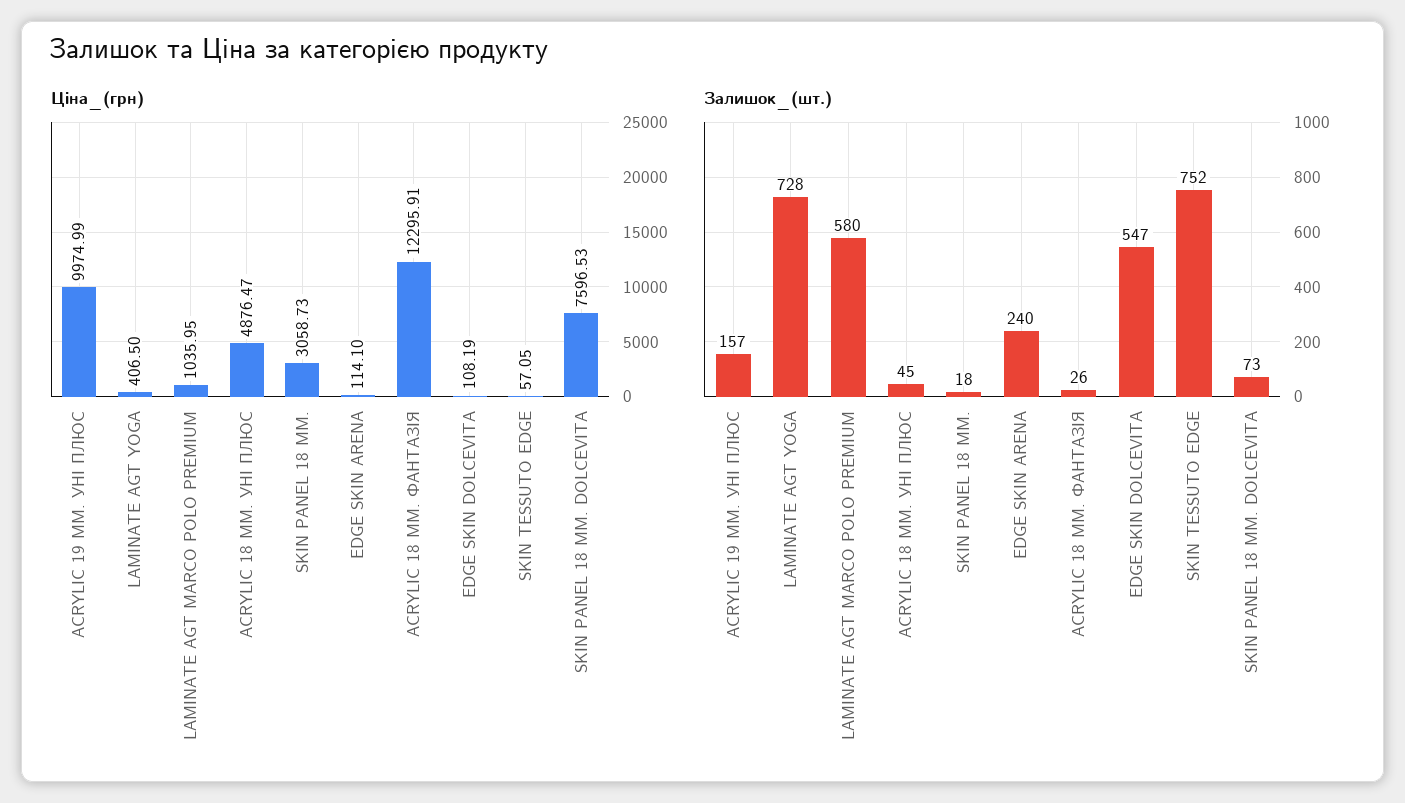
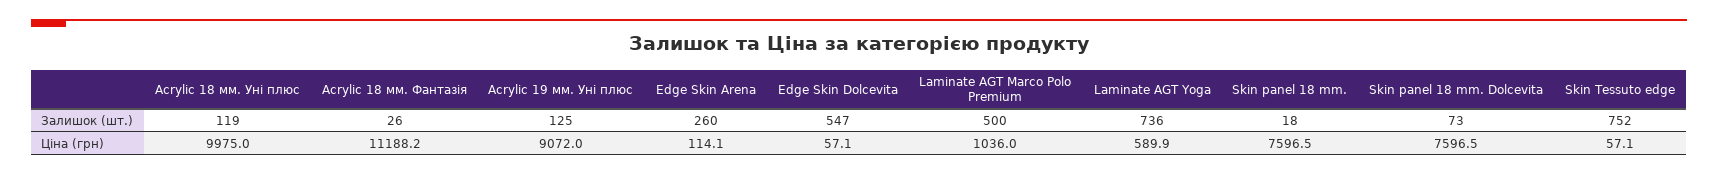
  {
    "Ціна_(грн)": {
-     "ACRYLIC 19 ММ. УНІ ПЛЮС": 9974.99,
+     "ACRYLIC 19 ММ. УНІ ПЛЮС": 9072,
-     "LAMINATE AGT YOGA": 406.5,
+     "LAMINATE AGT YOGA": 589.9,
      "LAMINATE AGT MARCO POLO PREMIUM": 1035.95,
-     "ACRYLIC 18 ММ. УНІ ПЛЮС": 4876.47,
+     "ACRYLIC 18 ММ. УНІ ПЛЮС": 9975,
-     "SKIN PANEL 18 MM.": 3058.73,
+     "SKIN PANEL 18 MM.": 7596.5,
      "EDGE SKIN ARENA": 114.1,
-     "ACRYLIC 18 ММ. ФАНТАЗІЯ": 12295.91,
+     "ACRYLIC 18 ММ. ФАНТАЗІЯ": 11188.2,
-     "EDGE SKIN DOLCEVITA": 108.19,
+     "EDGE SKIN DOLCEVITA": 57.1,
      "SKIN TESSUTO EDGE": 57.05,
      "SKIN PANEL 18 MM. DOLCEVITA": 7596.53
    },
    "Залишок_(шт.)": {
-     "ACRYLIC 19 ММ. УНІ ПЛЮС": 157,
+     "ACRYLIC 19 ММ. УНІ ПЛЮС": 125,
-     "LAMINATE AGT YOGA": 728,
+     "LAMINATE AGT YOGA": 736,
-     "LAMINATE AGT MARCO POLO PREMIUM": 580,
+     "LAMINATE AGT MARCO POLO PREMIUM": 500,
-     "ACRYLIC 18 ММ. УНІ ПЛЮС": 45,
+     "ACRYLIC 18 ММ. УНІ ПЛЮС": 119,
      "SKIN PANEL 18 MM.": 18,
-     "EDGE SKIN ARENA": 240,
+     "EDGE SKIN ARENA": 260,
      "ACRYLIC 18 ММ. ФАНТАЗІЯ": 26,
      "EDGE SKIN DOLCEVITA": 547,
      "SKIN TESSUTO EDGE": 752,
      "SKIN PANEL 18 MM. DOLCEVITA": 73
    }
  }

